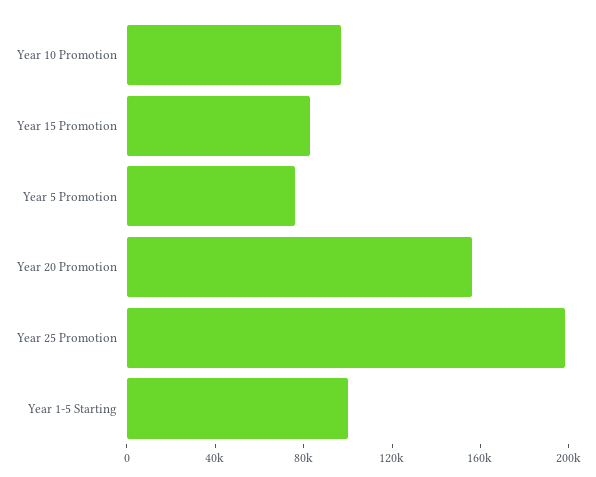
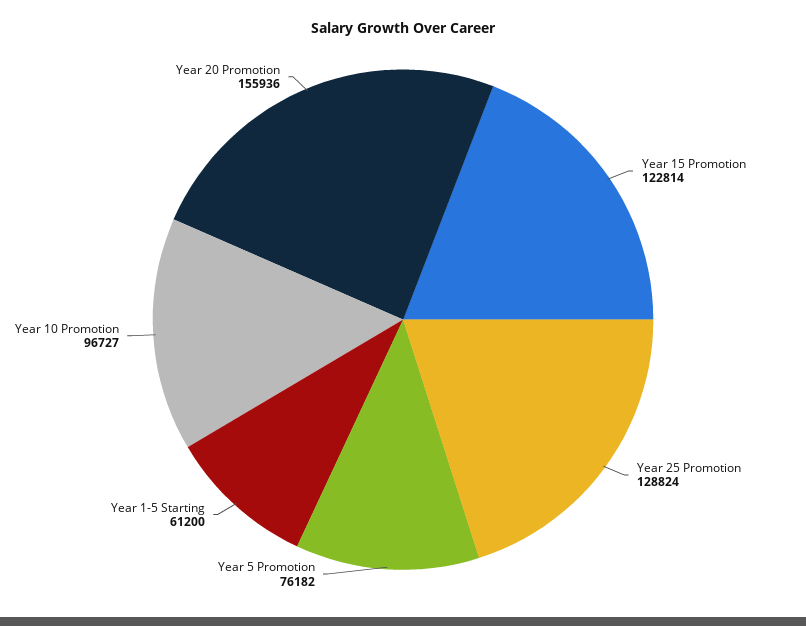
  {
    "Year 10 Promotion": 96727,
-   "Year 15 Promotion": 80000,
+   "Year 15 Promotion": 122814,
    "Year 5 Promotion": 76182,
    "Year 20 Promotion": 155936,
-   "Year 25 Promotion": 200000,
+   "Year 25 Promotion": 128824,
-   "Year 1-5 Starting": 100000
+   "Year 1-5 Starting": 61200
  }

